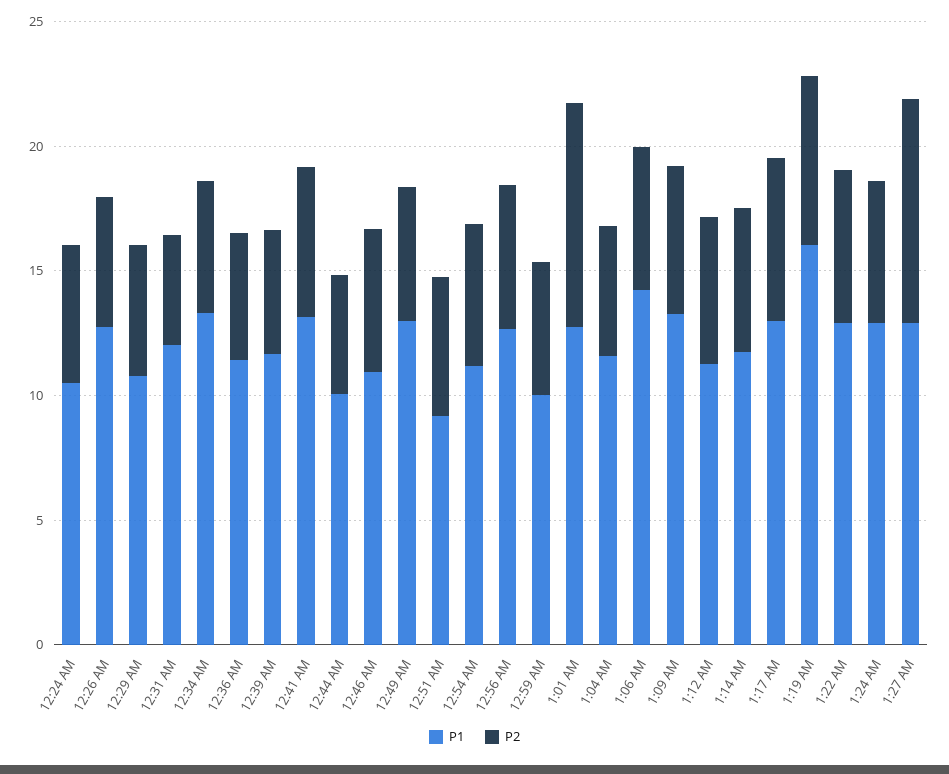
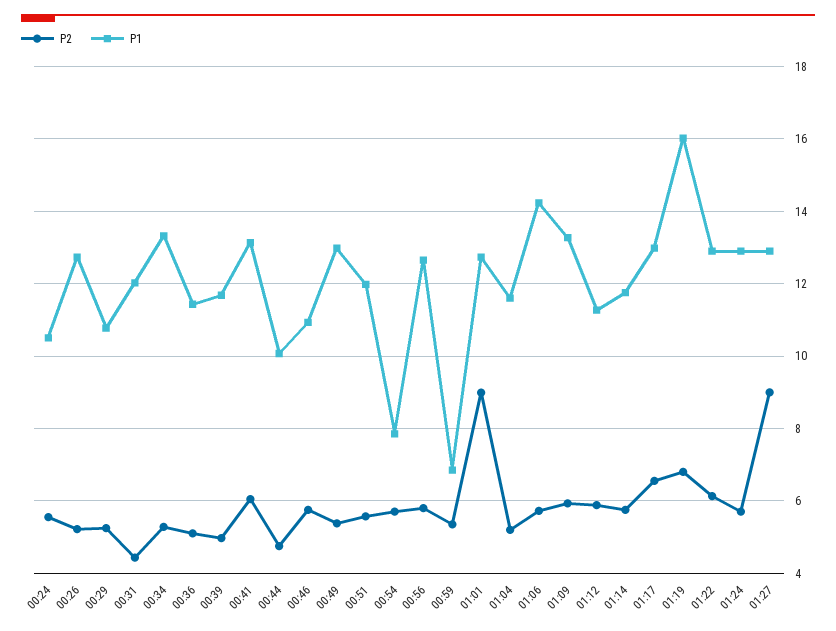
  {
    "P1": {
      "12:24 AM": 10.6,
      "12:26 AM": 12.8,
      "12:29 AM": 10.8,
      "12:31 AM": 12,
      "12:34 AM": 13.4,
      "12:36 AM": 11.4,
      "12:39 AM": 11.6,
      "12:41 AM": 13.2,
      "12:44 AM": 10,
      "12:46 AM": 11,
      "12:49 AM": 13,
-     "12:51 AM": 9,
+     "12:51 AM": 12,
-     "12:54 AM": 11,
+     "12:54 AM": 7.8,
      "12:56 AM": 12.6,
-     "12:59 AM": 10,
+     "12:59 AM": 6.8,
      "1:01 AM": 12.8,
      "1:04 AM": 11.6,
      "1:06 AM": 14.2,
      "1:09 AM": 13.2,
      "1:12 AM": 11.2,
      "1:14 AM": 11.8,
      "1:17 AM": 13,
      "1:19 AM": 16,
      "1:22 AM": 13,
      "1:24 AM": 13,
      "1:27 AM": 13
    },
    "P2": {
      "12:24 AM": 5.6,
      "12:26 AM": 5.2,
      "12:29 AM": 5.2,
      "12:31 AM": 4.4,
      "12:34 AM": 5.2,
      "12:36 AM": 5.2,
      "12:39 AM": 5,
      "12:41 AM": 6,
      "12:44 AM": 4.8,
      "12:46 AM": 5.8,
      "12:49 AM": 5.4,
      "12:51 AM": 5.6,
      "12:54 AM": 5.8,
      "12:56 AM": 5.8,
      "12:59 AM": 5.4,
      "1:01 AM": 9,
      "1:04 AM": 5.2,
      "1:06 AM": 5.8,
      "1:09 AM": 6,
      "1:12 AM": 5.8,
      "1:14 AM": 5.8,
      "1:17 AM": 6.6,
      "1:19 AM": 6.8,
      "1:22 AM": 6.2,
      "1:24 AM": 5.8,
      "1:27 AM": 9
    }
  }

